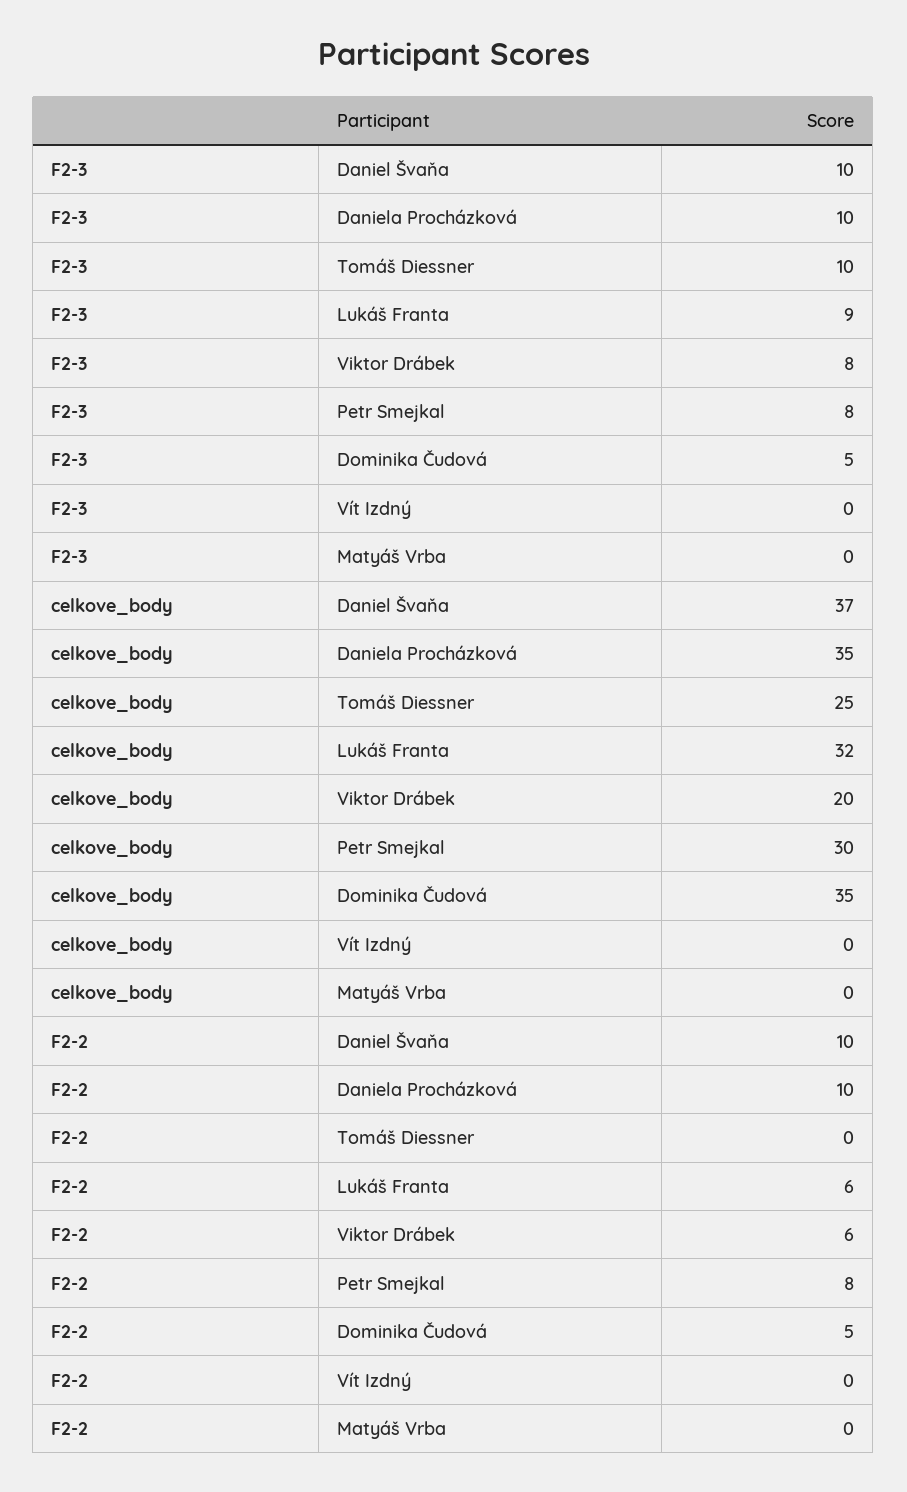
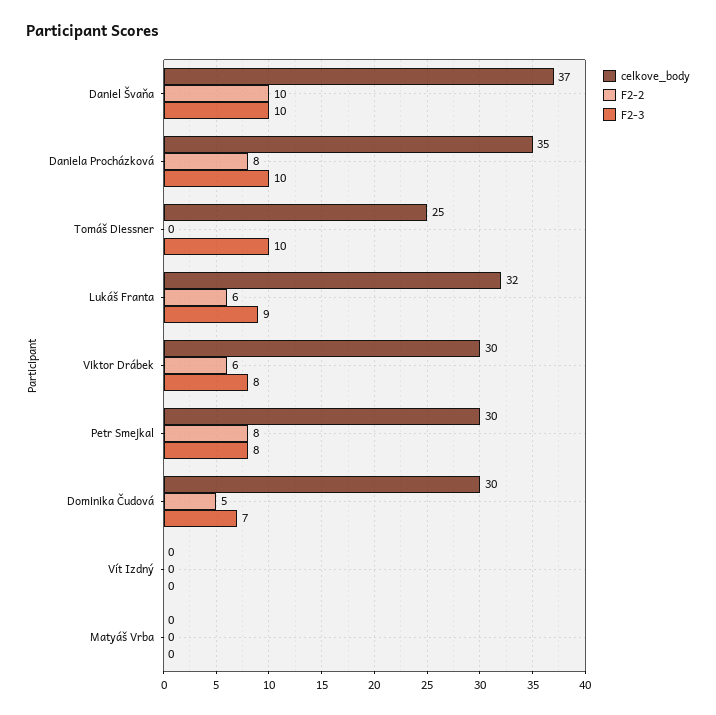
  {
    "F2-3": {
      "Daniel Švaňa": 10,
      "Daniela Procházková": 10,
      "Tomáš Diessner": 10,
      "Lukáš Franta": 9,
      "Viktor Drábek": 8,
      "Petr Smejkal": 8,
-     "Dominika Čudová": 5,
+     "Dominika Čudová": 7,
      "Vít Izdný": 0,
      "Matyáš Vrba": 0
    },
    "celkove_body": {
      "Daniel Švaňa": 37,
      "Daniela Procházková": 35,
      "Tomáš Diessner": 25,
      "Lukáš Franta": 32,
-     "Viktor Drábek": 20,
+     "Viktor Drábek": 30,
      "Petr Smejkal": 30,
-     "Dominika Čudová": 35,
+     "Dominika Čudová": 30,
      "Vít Izdný": 0,
      "Matyáš Vrba": 0
    },
    "F2-2": {
      "Daniel Švaňa": 10,
-     "Daniela Procházková": 10,
+     "Daniela Procházková": 8,
      "Tomáš Diessner": 0,
      "Lukáš Franta": 6,
      "Viktor Drábek": 6,
      "Petr Smejkal": 8,
      "Dominika Čudová": 5,
      "Vít Izdný": 0,
      "Matyáš Vrba": 0
    }
  }

